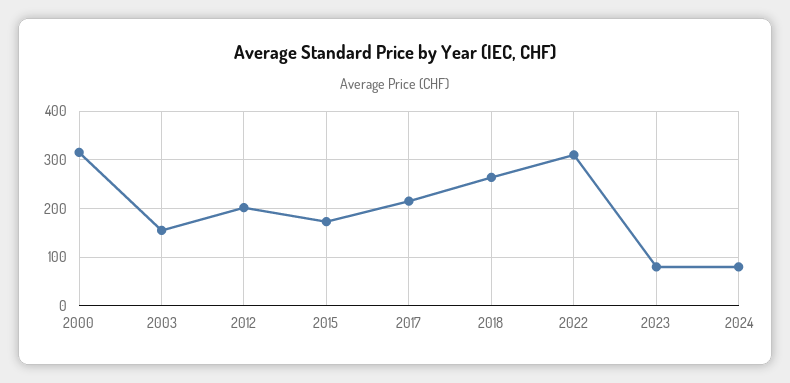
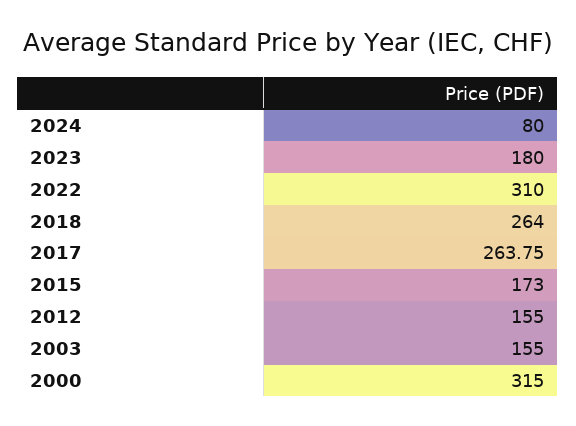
  {
    "2000": 315,
    "2003": 155,
-   "2012": 200,
+   "2012": 155,
    "2015": 173,
-   "2017": 220,
+   "2017": 263.75,
    "2018": 264,
    "2022": 310,
-   "2023": 80,
+   "2023": 180,
    "2024": 80
  }

